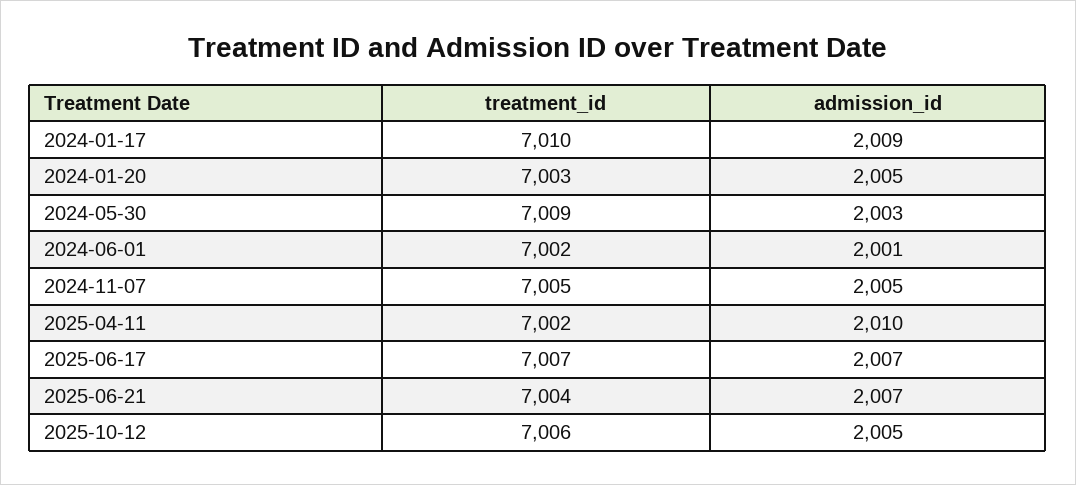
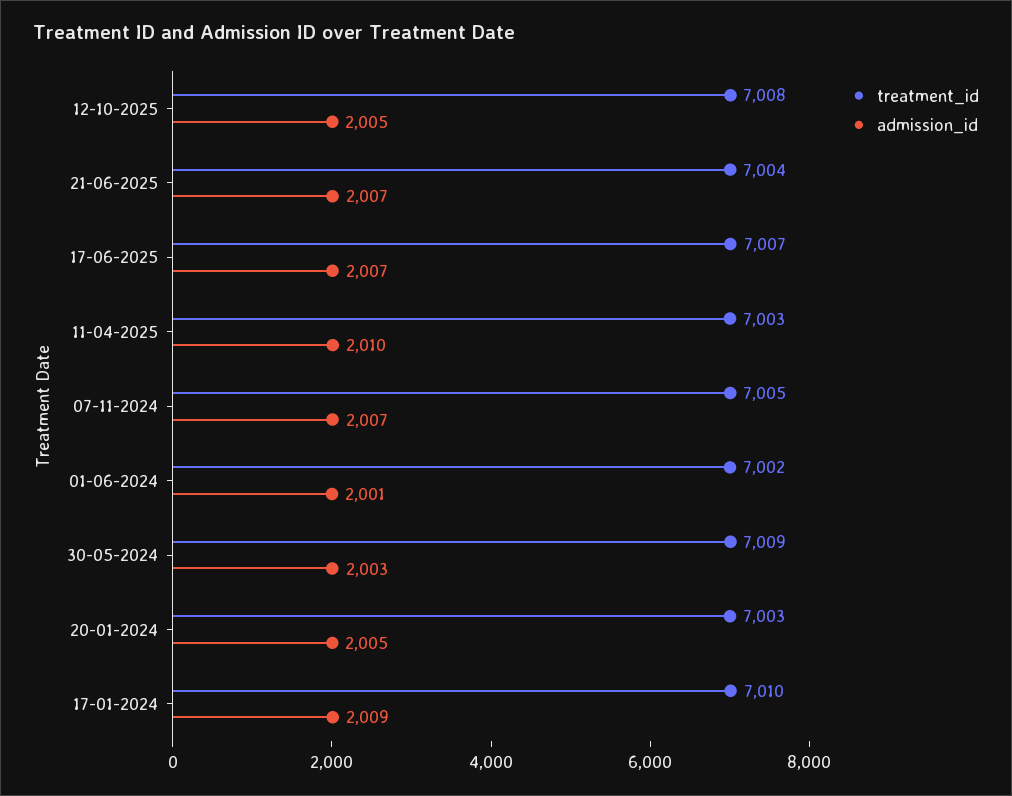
  {
    "treatment_id": {
      "2024-01-17": 7010,
      "2024-01-20": 7003,
      "2024-05-30": 7009,
      "2024-06-01": 7002,
      "2024-11-07": 7005,
-     "2025-04-11": 7002,
+     "2025-04-11": 7003,
      "2025-06-17": 7007,
      "2025-06-21": 7004,
-     "2025-10-12": 7006
+     "2025-10-12": 7008
    },
    "admission_id": {
      "2024-01-17": 2009,
      "2024-01-20": 2005,
      "2024-05-30": 2003,
      "2024-06-01": 2001,
-     "2024-11-07": 2005,
+     "2024-11-07": 2007,
      "2025-04-11": 2010,
      "2025-06-17": 2007,
      "2025-06-21": 2007,
      "2025-10-12": 2005
    }
  }

